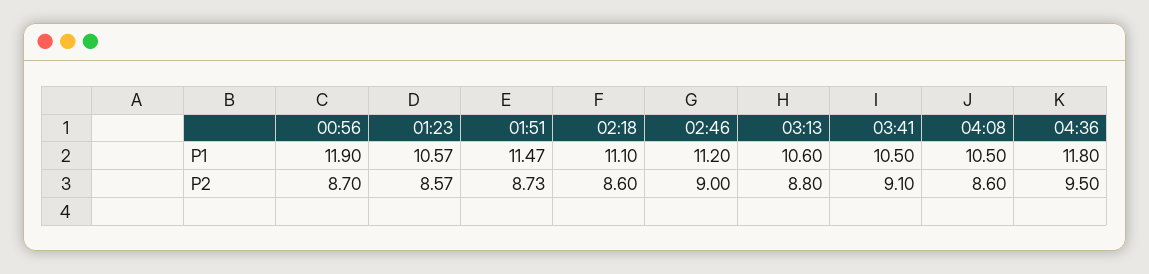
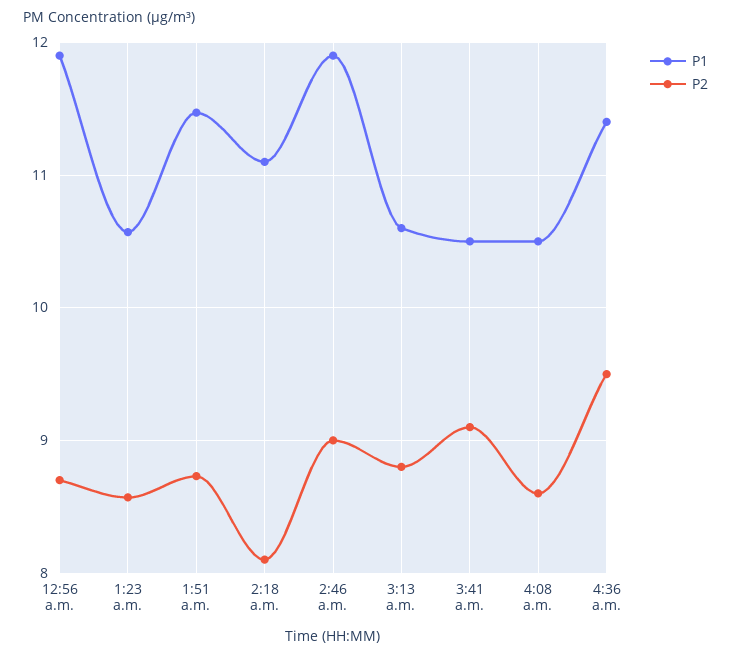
  {
    "P1": {
      "00:56": 11.9,
      "01:23": 10.57,
      "01:51": 11.47,
      "02:18": 11.1,
-     "02:46": 11.2,
+     "02:46": 11.9,
      "03:13": 10.6,
      "03:41": 10.5,
      "04:08": 10.5,
-     "04:36": 11.8
+     "04:36": 11.4
    },
    "P2": {
      "00:56": 8.7,
      "01:23": 8.57,
      "01:51": 8.73,
-     "02:18": 8.6,
+     "02:18": 8.1,
      "02:46": 9,
      "03:13": 8.8,
      "03:41": 9.1,
      "04:08": 8.6,
      "04:36": 9.5
    }
  }

